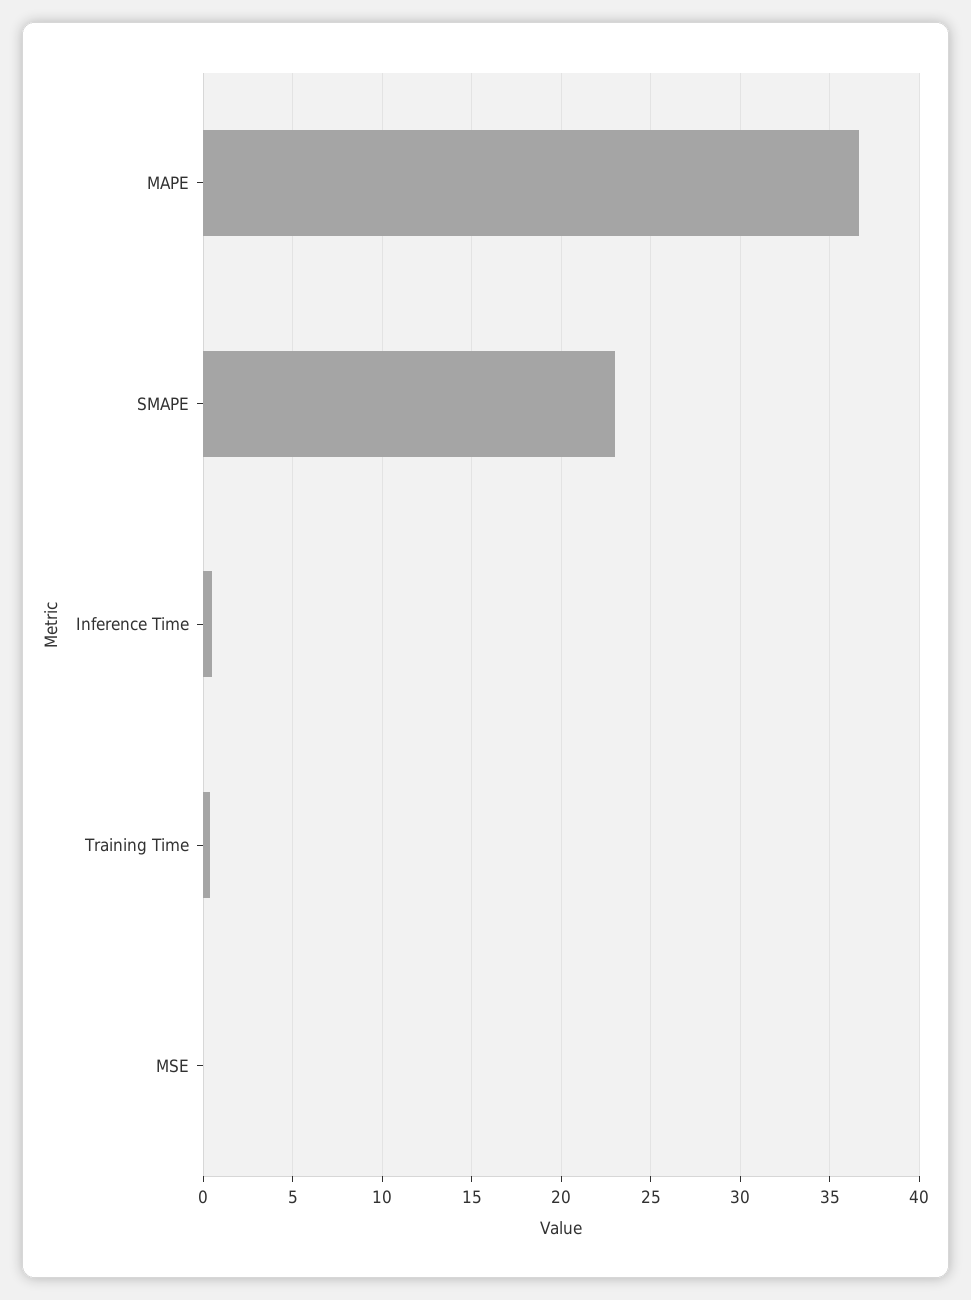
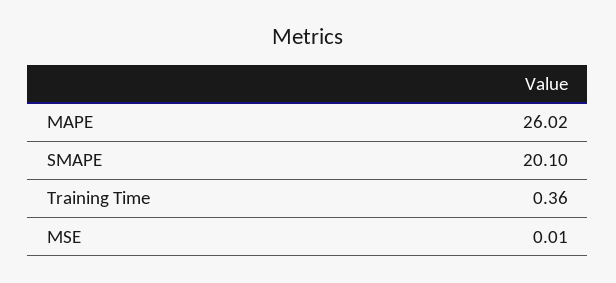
  {
-   "MAPE": 36.5,
+   "MAPE": 26.02,
-   "SMAPE": 23,
+   "SMAPE": 20.1,
-   "Inference Time": 0.5,
    "Training Time": 0.36,
    "MSE": 0.01
  }

